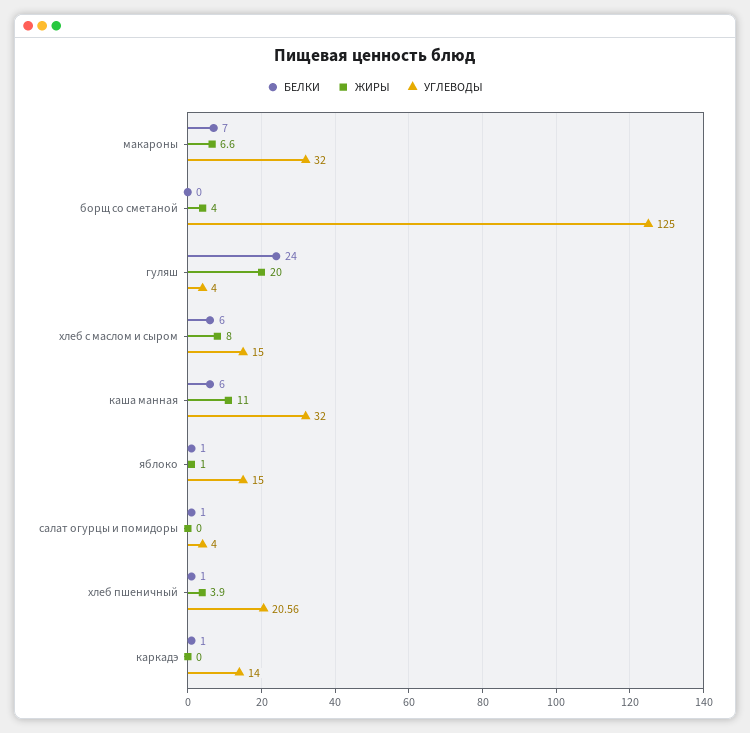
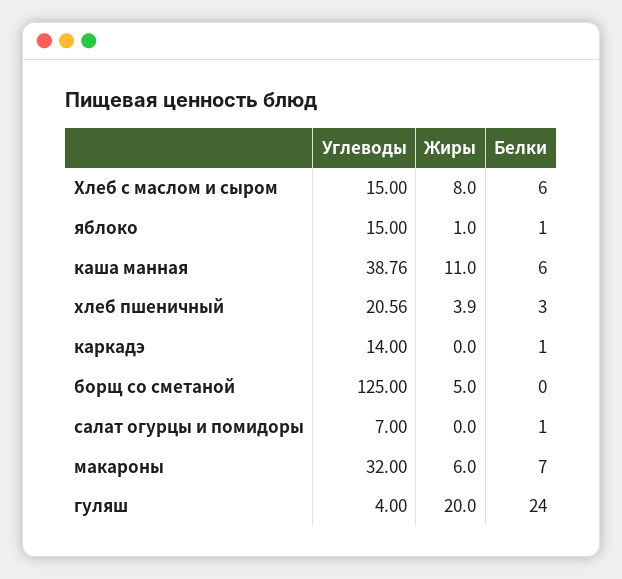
  {
    "БЕЛКИ": {
      "макароны": 7,
      "борщ со сметаной": 0,
      "гуляш": 24,
      "хлеб с маслом и сыром": 6,
      "каша манная": 6,
      "яблоко": 1,
      "салат огурцы и помидоры": 1,
-     "хлеб пшеничный": 1,
+     "хлеб пшеничный": 3,
      "каркадэ": 1
    },
    "ЖИРЫ": {
-     "макароны": 6.6,
+     "макароны": 6,
-     "борщ со сметаной": 4,
+     "борщ со сметаной": 5,
      "гуляш": 20,
      "хлеб с маслом и сыром": 8,
      "каша манная": 11,
      "яблоко": 1,
      "салат огурцы и помидоры": 0,
      "хлеб пшеничный": 3.9,
      "каркадэ": 0
    },
    "УГЛЕВОДЫ": {
      "макароны": 32,
      "борщ со сметаной": 125,
      "гуляш": 4,
      "хлеб с маслом и сыром": 15,
-     "каша манная": 32,
+     "каша манная": 38.76,
      "яблоко": 15,
-     "салат огурцы и помидоры": 4,
+     "салат огурцы и помидоры": 7,
      "хлеб пшеничный": 20.56,
      "каркадэ": 14
    }
  }

